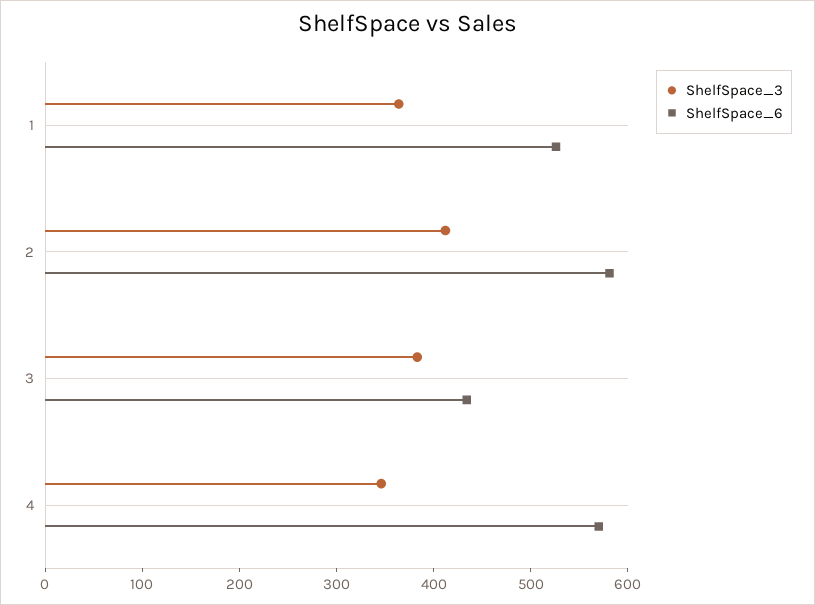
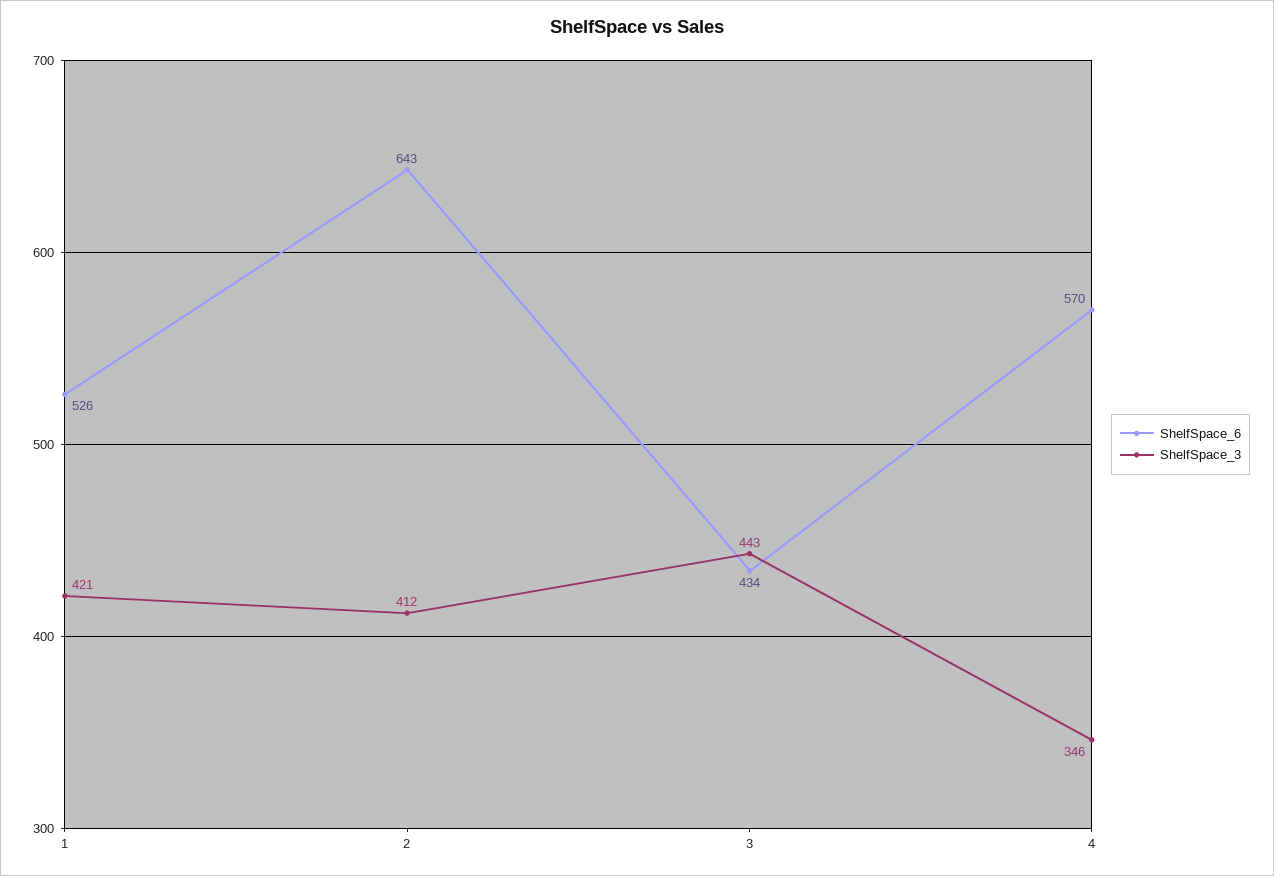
  {
    "ShelfSpace_3": {
-     "1": 360,
+     "1": 421,
      "2": 412,
-     "3": 380,
+     "3": 443,
      "4": 346
    },
    "ShelfSpace_6": {
      "1": 526,
-     "2": 580,
+     "2": 643,
      "3": 434,
      "4": 570
    }
  }

